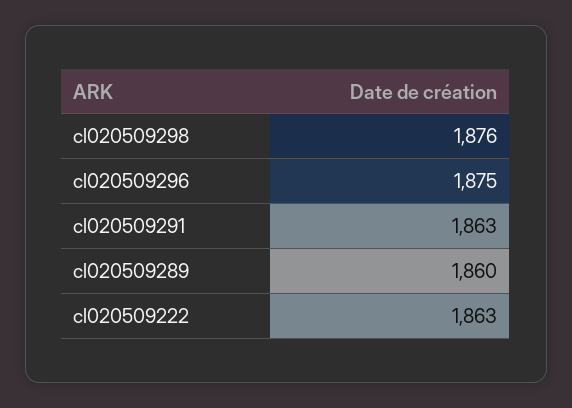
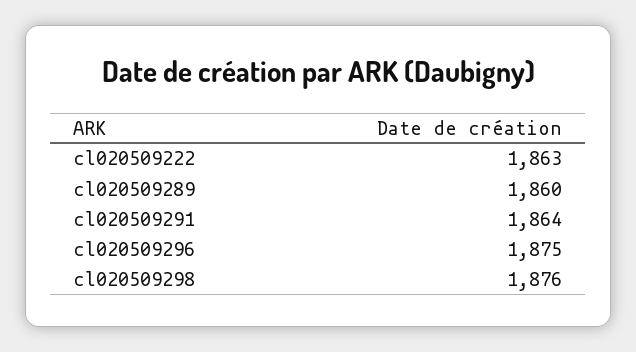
  {
    "cl020509298": 1876,
    "cl020509296": 1875,
-   "cl020509291": 1863,
+   "cl020509291": 1864,
    "cl020509289": 1860,
    "cl020509222": 1863
  }

